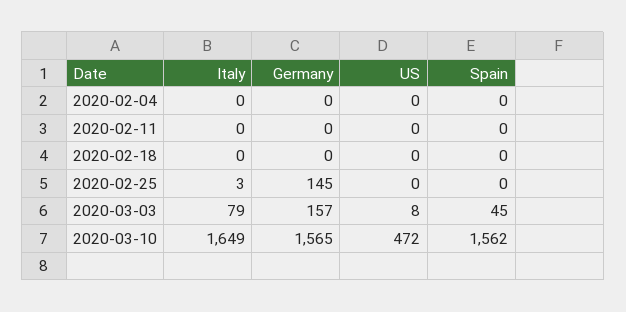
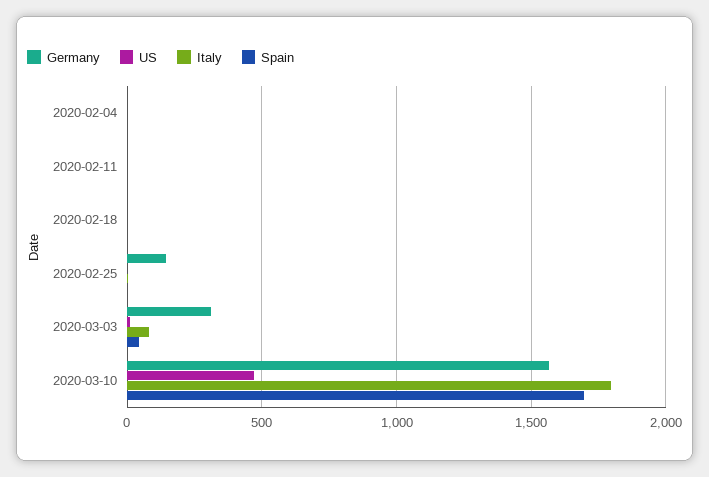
  {
    "Italy": {
      "2020-02-04": 0,
      "2020-02-11": 0,
      "2020-02-18": 0,
      "2020-02-25": 3,
      "2020-03-03": 79,
-     "2020-03-10": 1649
+     "2020-03-10": 1800
    },
    "Germany": {
      "2020-02-04": 0,
      "2020-02-11": 0,
      "2020-02-18": 0,
      "2020-02-25": 145,
-     "2020-03-03": 157,
+     "2020-03-03": 300,
      "2020-03-10": 1565
    },
    "US": {
      "2020-02-04": 0,
      "2020-02-11": 0,
      "2020-02-18": 0,
      "2020-02-25": 0,
      "2020-03-03": 8,
      "2020-03-10": 472
    },
    "Spain": {
      "2020-02-04": 0,
      "2020-02-11": 0,
      "2020-02-18": 0,
      "2020-02-25": 0,
      "2020-03-03": 45,
-     "2020-03-10": 1562
+     "2020-03-10": 1700
    }
  }

